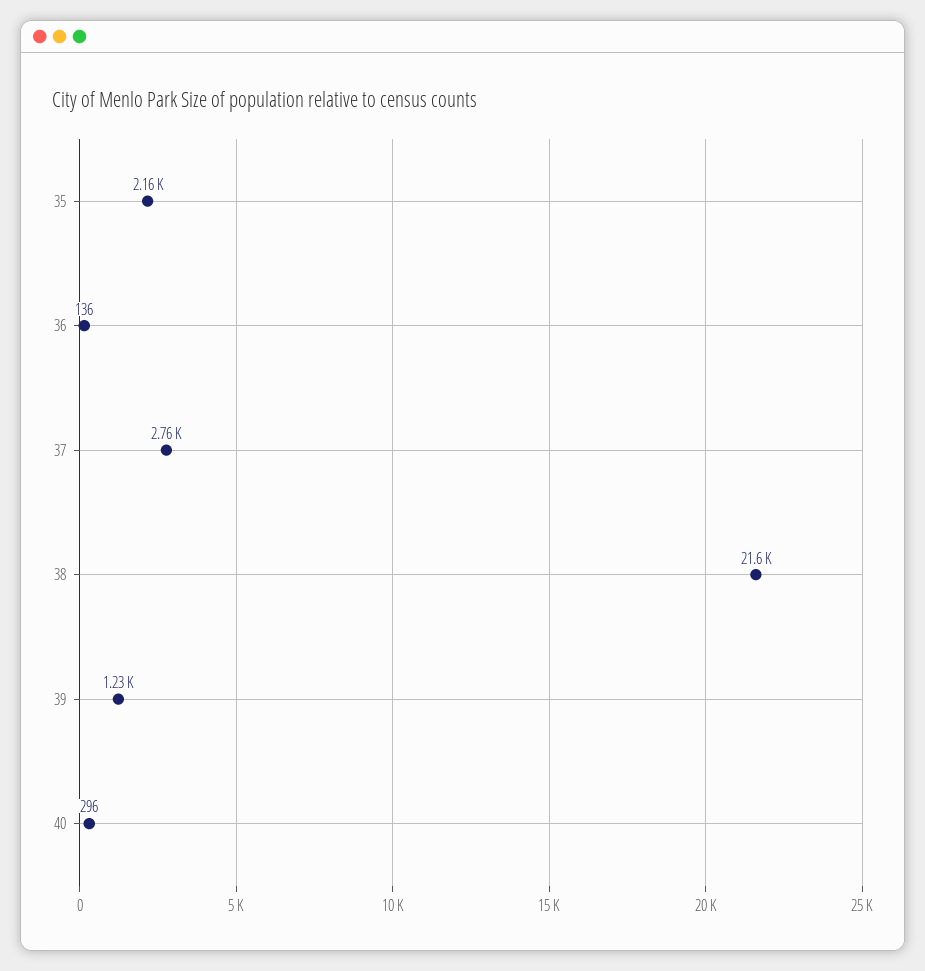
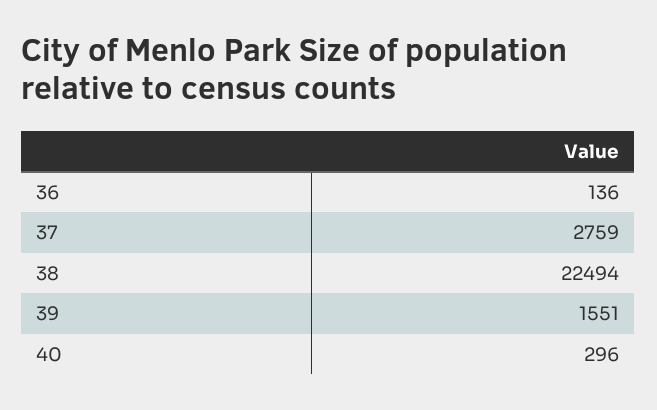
  {
-   "35": 2160,
    "36": 136,
    "37": 2759,
-   "38": 21600,
+   "38": 22494,
-   "39": 1230,
+   "39": 1551,
    "40": 296
  }

